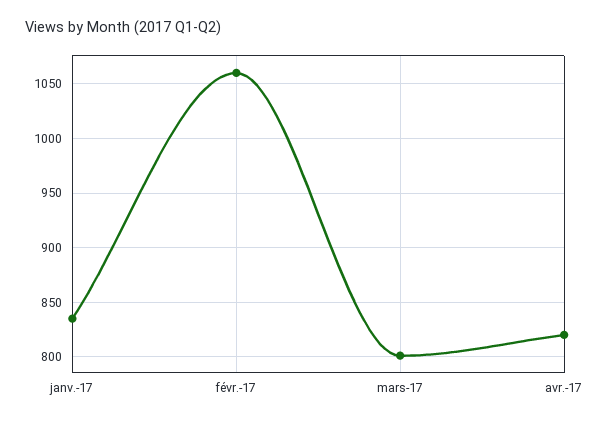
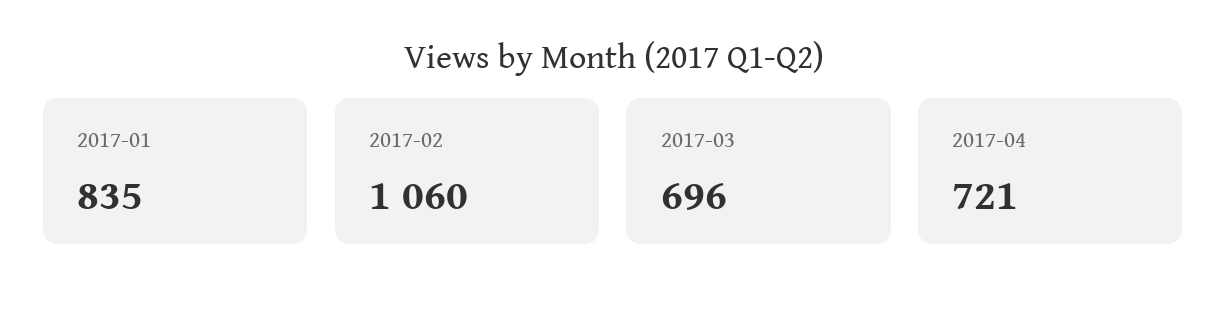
  {
    "janv.-17": 835,
    "févr.-17": 1060,
-   "mars-17": 800,
+   "mars-17": 696,
-   "avr.-17": 820
+   "avr.-17": 721
  }

